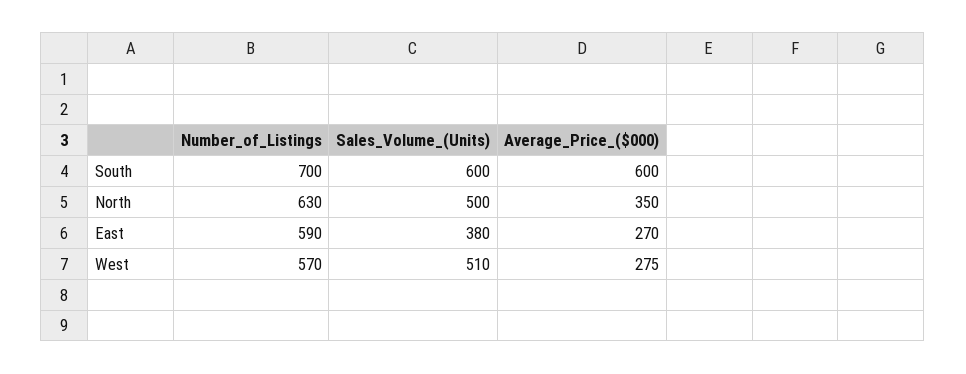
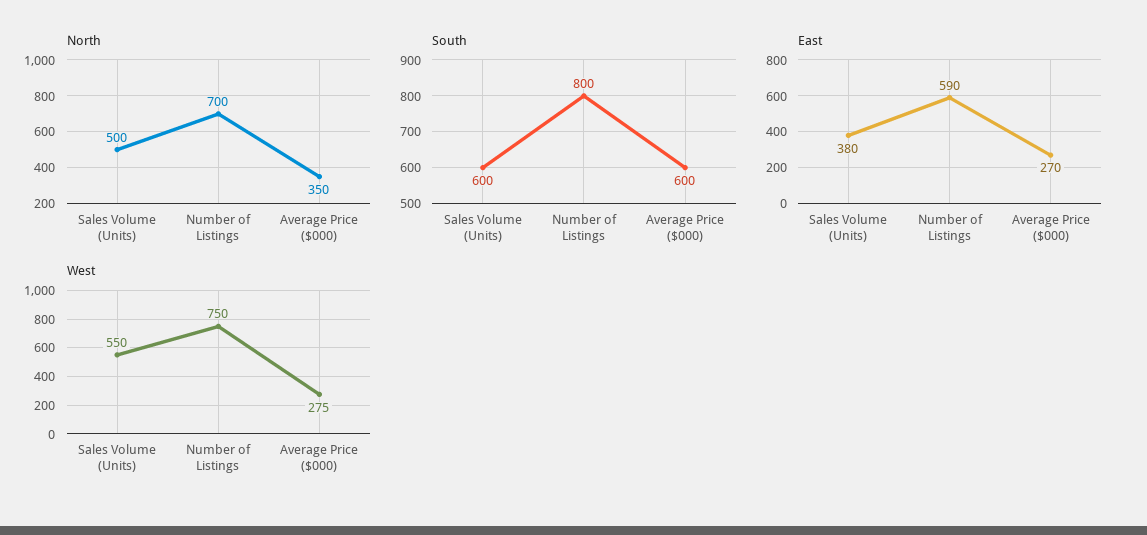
  {
    "South": {
-     "Number_of_Listings": 700,
+     "Number_of_Listings": 800,
      "Sales_Volume_(Units)": 600,
      "Average_Price_($000)": 600
    },
    "North": {
-     "Number_of_Listings": 630,
+     "Number_of_Listings": 700,
      "Sales_Volume_(Units)": 500,
      "Average_Price_($000)": 350
    },
    "East": {
      "Number_of_Listings": 590,
      "Sales_Volume_(Units)": 380,
      "Average_Price_($000)": 270
    },
    "West": {
-     "Number_of_Listings": 570,
+     "Number_of_Listings": 750,
-     "Sales_Volume_(Units)": 510,
+     "Sales_Volume_(Units)": 550,
      "Average_Price_($000)": 275
    }
  }

